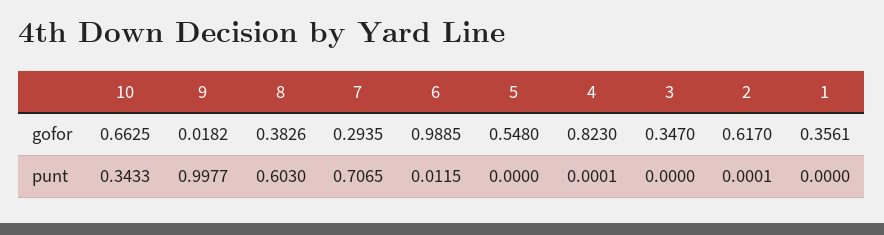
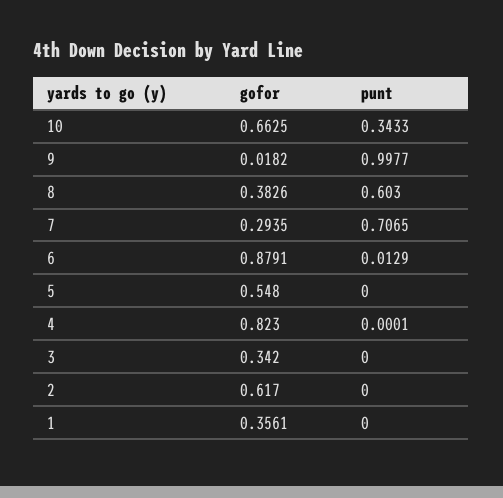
  {
    "10": {
      "gofor": 0.6625,
      "punt": 0.3433
    },
    "9": {
      "gofor": 0.0182,
      "punt": 0.9977
    },
    "8": {
      "gofor": 0.3826,
      "punt": 0.603
    },
    "7": {
      "gofor": 0.2935,
      "punt": 0.7065
    },
    "6": {
-     "gofor": 0.9885,
+     "gofor": 0.8791,
-     "punt": 0.0115
+     "punt": 0.0129
    },
    "5": {
      "gofor": 0.548,
      "punt": 0
    },
    "4": {
      "gofor": 0.823,
      "punt": 0.0001
    },
    "3": {
-     "gofor": 0.347,
+     "gofor": 0.342,
      "punt": 0
    },
    "2": {
      "gofor": 0.617,
-     "punt": 0.0001
+     "punt": 0
    },
    "1": {
      "gofor": 0.3561,
      "punt": 0
    }
  }

